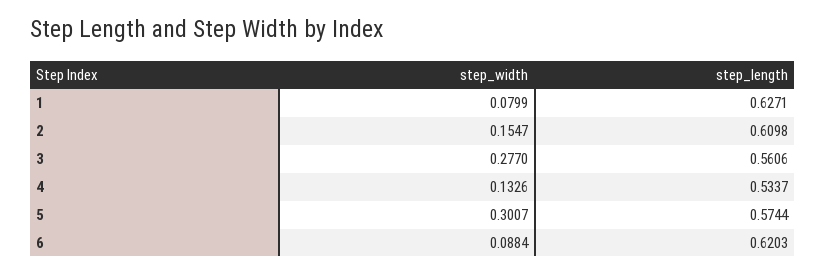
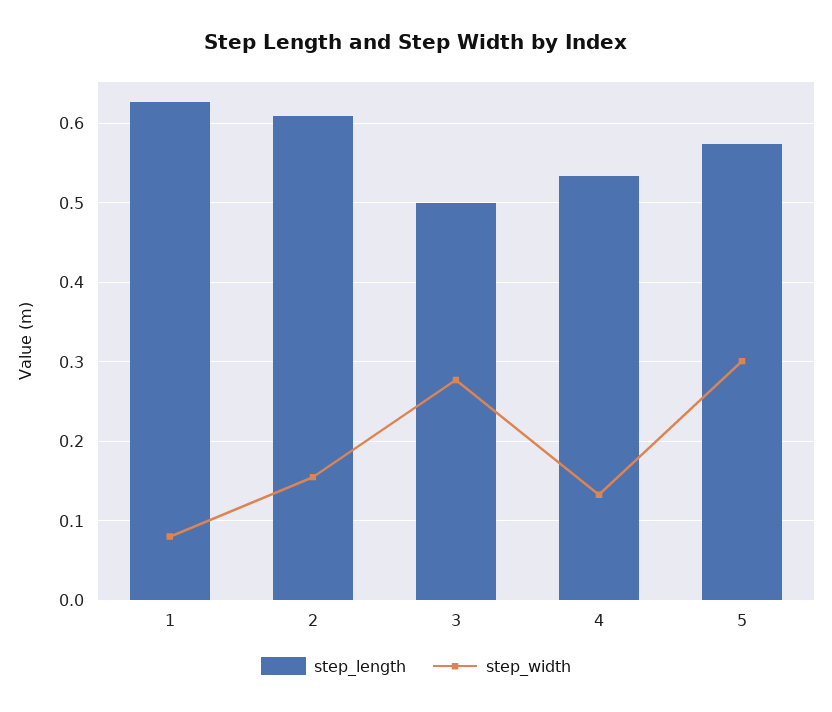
  {
    "step_width": {
      "1": 0.0799,
      "2": 0.1547,
      "3": 0.277,
      "4": 0.1326,
-     "5": 0.3007,
+     "5": 0.3007
-     "6": 0.0884
    },
    "step_length": {
      "1": 0.6271,
      "2": 0.6098,
-     "3": 0.5606,
+     "3": 0.5,
      "4": 0.5337,
-     "5": 0.5744,
+     "5": 0.5744
-     "6": 0.6203
    }
  }

